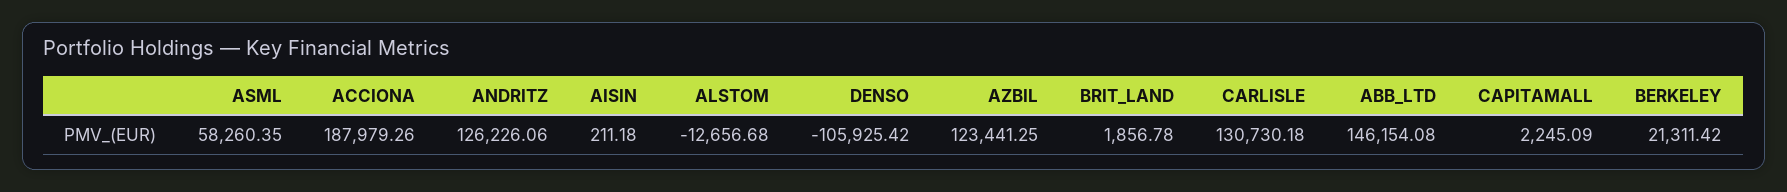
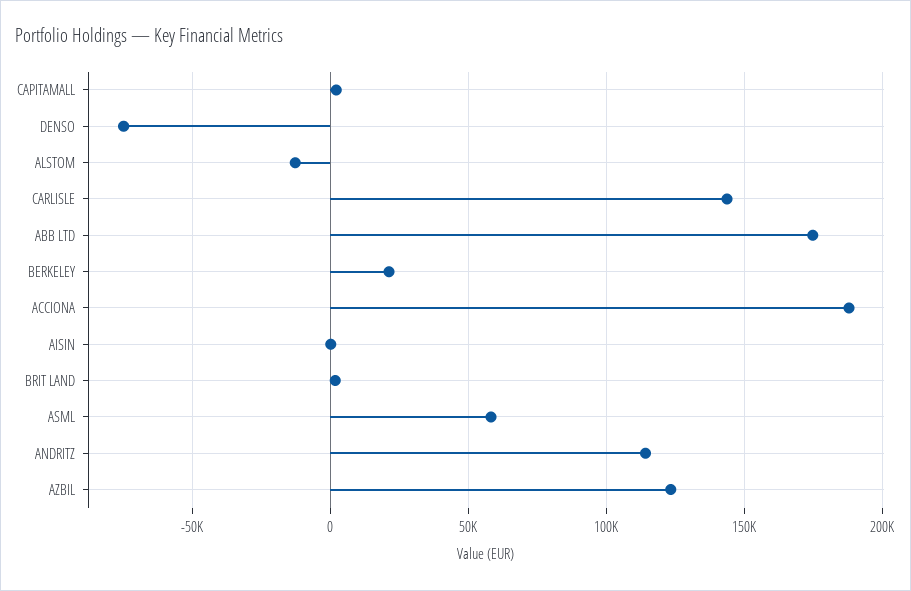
  {
    "ASML": 58260.35,
    "ACCIONA": 187979.26,
-   "ANDRITZ": 126226.06,
+   "ANDRITZ": 115000,
    "AISIN": 211.18,
    "ALSTOM": -12656.68,
-   "DENSO": -105925.42,
+   "DENSO": -75000,
    "AZBIL": 123441.25,
    "BRIT_LAND": 1856.78,
-   "CARLISLE": 130730.18,
+   "CARLISLE": 145000,
-   "ABB_LTD": 146154.08,
+   "ABB_LTD": 175000,
    "CAPITAMALL": 2245.09,
    "BERKELEY": 21311.42
  }

